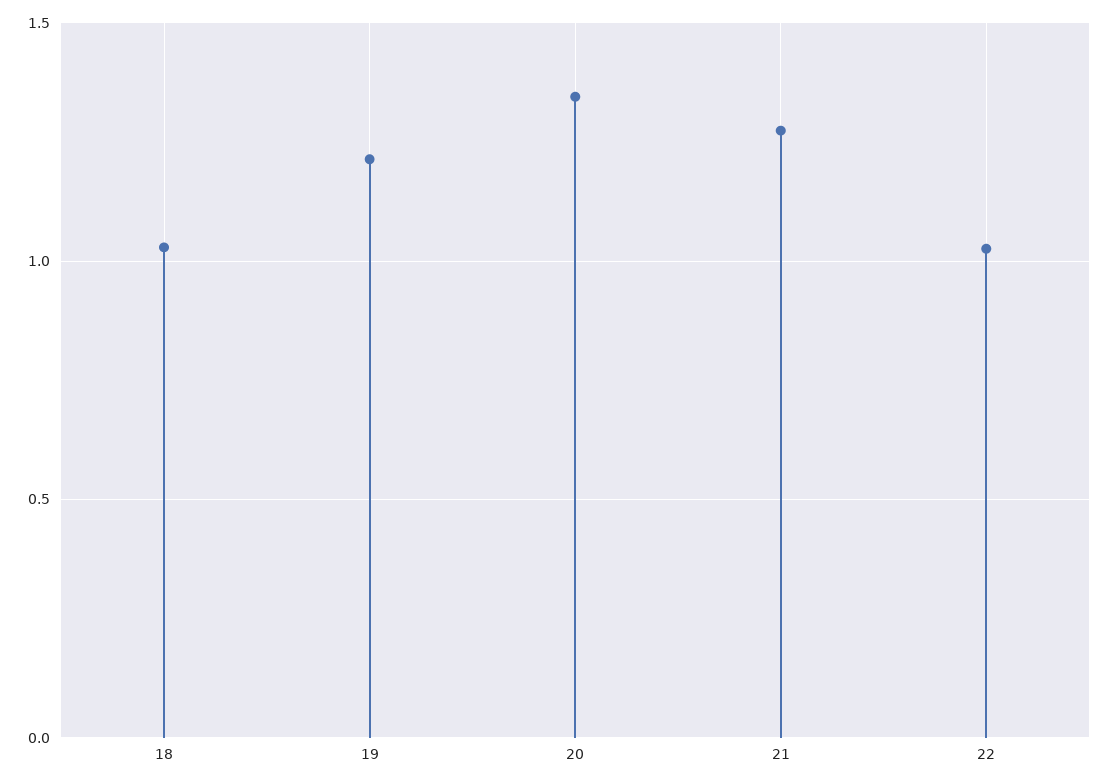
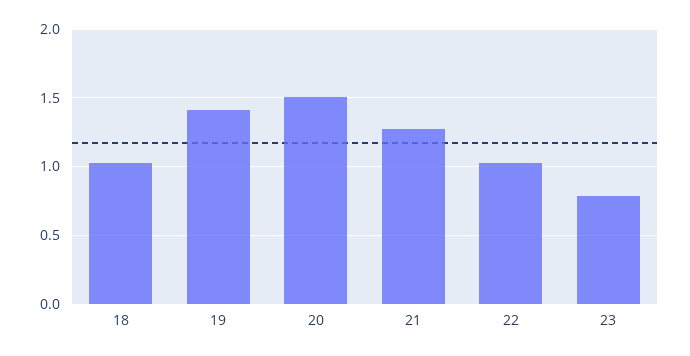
  {
    "18": 1.05,
-   "19": 1.2,
+   "19": 1.4,
-   "20": 1.35,
+   "20": 1.5,
    "21": 1.25,
-   "22": 1.05
+   "22": 1.05,
+   "23": 0.8
  }

